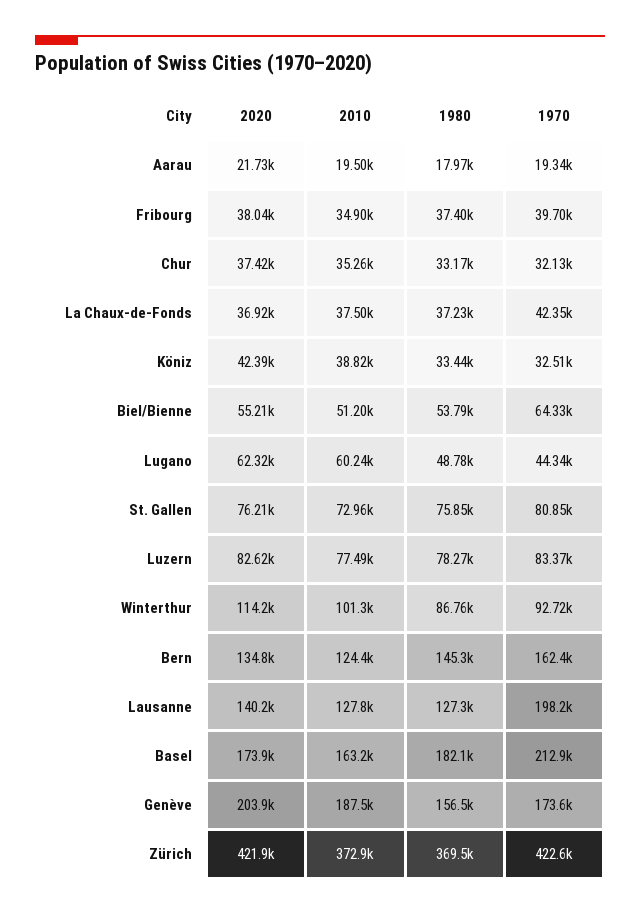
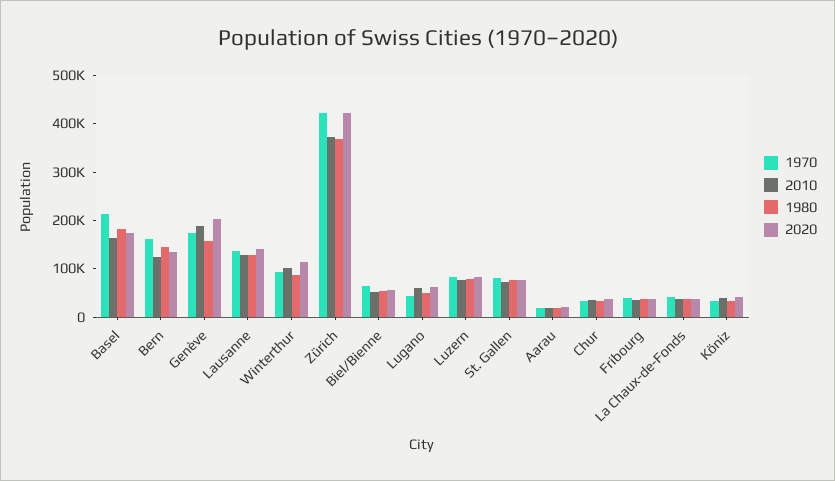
  {
    "2020": {
      "Aarau": 21730,
      "Fribourg": 38040,
      "Chur": 37420,
      "La Chaux-de-Fonds": 36920,
      "Köniz": 42390,
      "Biel/Bienne": 55210,
      "Lugano": 62320,
      "St. Gallen": 76210,
      "Luzern": 82620,
      "Winterthur": 114200,
      "Bern": 134800,
      "Lausanne": 140200,
      "Basel": 173900,
      "Genève": 203900,
      "Zürich": 421900
    },
    "2010": {
      "Aarau": 19500,
      "Fribourg": 34900,
      "Chur": 35260,
      "La Chaux-de-Fonds": 37500,
      "Köniz": 38820,
      "Biel/Bienne": 51200,
      "Lugano": 60240,
      "St. Gallen": 72960,
      "Luzern": 77490,
      "Winterthur": 101300,
      "Bern": 124400,
      "Lausanne": 127800,
      "Basel": 163200,
      "Genève": 187500,
      "Zürich": 372900
    },
    "1980": {
      "Aarau": 17970,
      "Fribourg": 37400,
      "Chur": 33170,
      "La Chaux-de-Fonds": 37230,
      "Köniz": 33440,
      "Biel/Bienne": 53790,
      "Lugano": 48780,
      "St. Gallen": 75850,
      "Luzern": 78270,
      "Winterthur": 86760,
      "Bern": 145300,
      "Lausanne": 127300,
      "Basel": 182100,
      "Genève": 156500,
      "Zürich": 369500
    },
    "1970": {
      "Aarau": 19340,
      "Fribourg": 39700,
      "Chur": 32130,
      "La Chaux-de-Fonds": 42350,
      "Köniz": 32510,
      "Biel/Bienne": 64330,
      "Lugano": 44340,
      "St. Gallen": 80850,
      "Luzern": 83370,
      "Winterthur": 92720,
      "Bern": 162400,
-     "Lausanne": 198200,
+     "Lausanne": 140000,
      "Basel": 212900,
      "Genève": 173600,
      "Zürich": 422600
    }
  }

